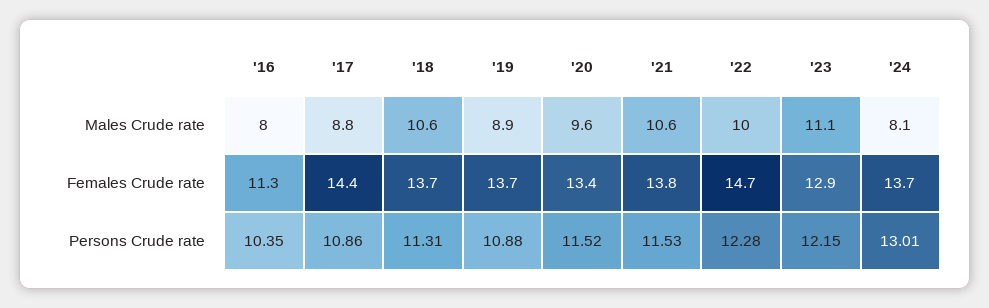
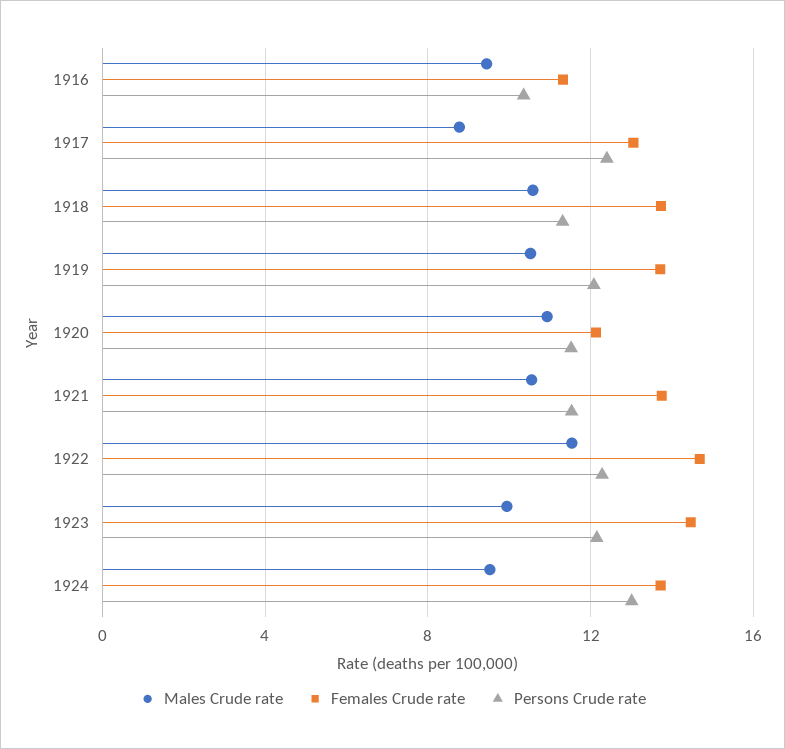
  {
    "Males Crude rate": {
-     "'16": 8,
+     "'16": 9.5,
      "'17": 8.8,
      "'18": 10.6,
-     "'19": 8.9,
+     "'19": 10.5,
-     "'20": 9.6,
+     "'20": 11,
      "'21": 10.6,
-     "'22": 10,
+     "'22": 11.5,
-     "'23": 11.1,
+     "'23": 10,
-     "'24": 8.1
+     "'24": 9.5
    },
    "Females Crude rate": {
      "'16": 11.3,
-     "'17": 14.4,
+     "'17": 13,
      "'18": 13.7,
      "'19": 13.7,
-     "'20": 13.4,
+     "'20": 12,
      "'21": 13.8,
      "'22": 14.7,
-     "'23": 12.9,
+     "'23": 14.5,
      "'24": 13.7
    },
    "Persons Crude rate": {
      "'16": 10.35,
-     "'17": 10.86,
+     "'17": 12.5,
      "'18": 11.31,
-     "'19": 10.88,
+     "'19": 12,
      "'20": 11.52,
      "'21": 11.53,
      "'22": 12.28,
      "'23": 12.15,
      "'24": 13.01
    }
  }

